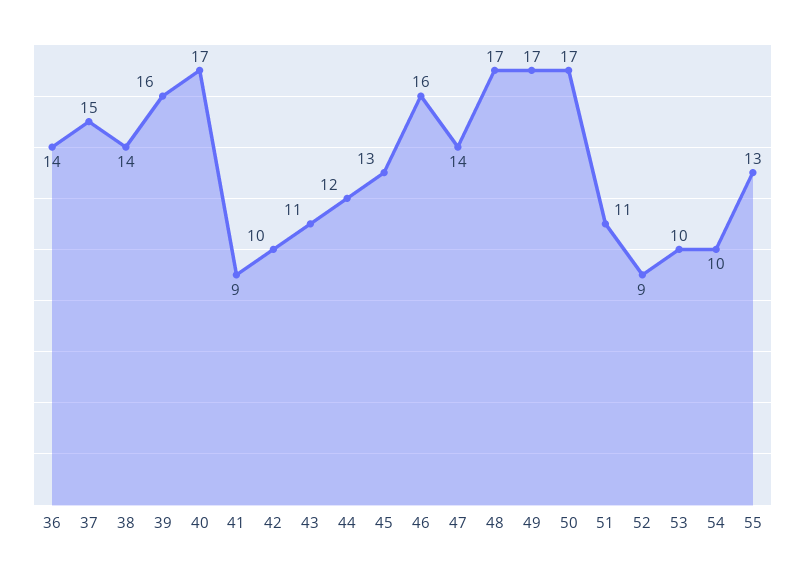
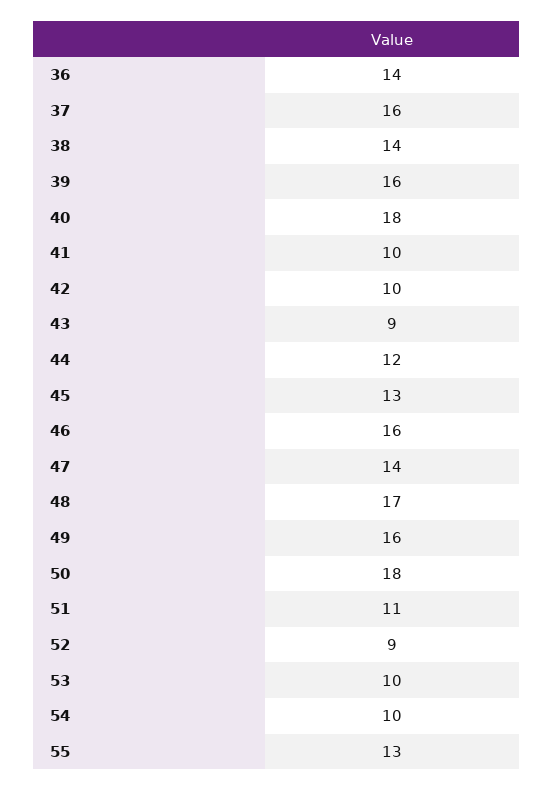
  {
    "36": 14,
-   "37": 15,
+   "37": 16,
    "38": 14,
    "39": 16,
-   "40": 17,
+   "40": 18,
-   "41": 9,
+   "41": 10,
    "42": 10,
-   "43": 11,
+   "43": 9,
    "44": 12,
    "45": 13,
    "46": 16,
    "47": 14,
    "48": 17,
-   "49": 17,
+   "49": 16,
-   "50": 17,
+   "50": 18,
    "51": 11,
    "52": 9,
    "53": 10,
    "54": 10,
    "55": 13
  }

